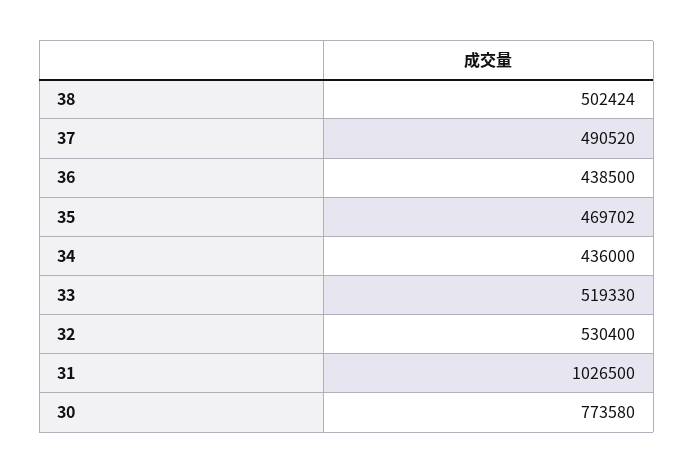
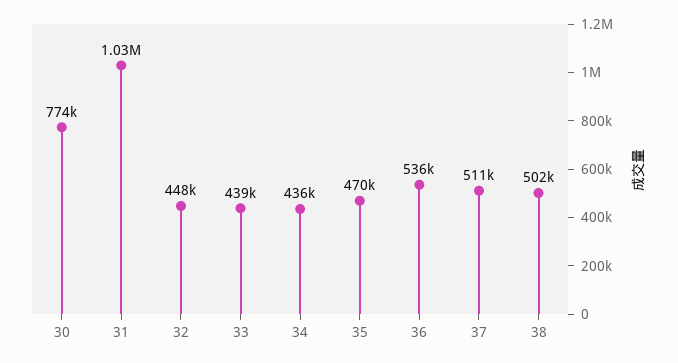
  {
    "38": 502424,
-   "37": 490520,
+   "37": 511000,
-   "36": 438500,
+   "36": 536000,
    "35": 469702,
    "34": 436000,
-   "33": 519330,
+   "33": 439000,
-   "32": 530400,
+   "32": 448000,
    "31": 1026500,
    "30": 773580
  }

